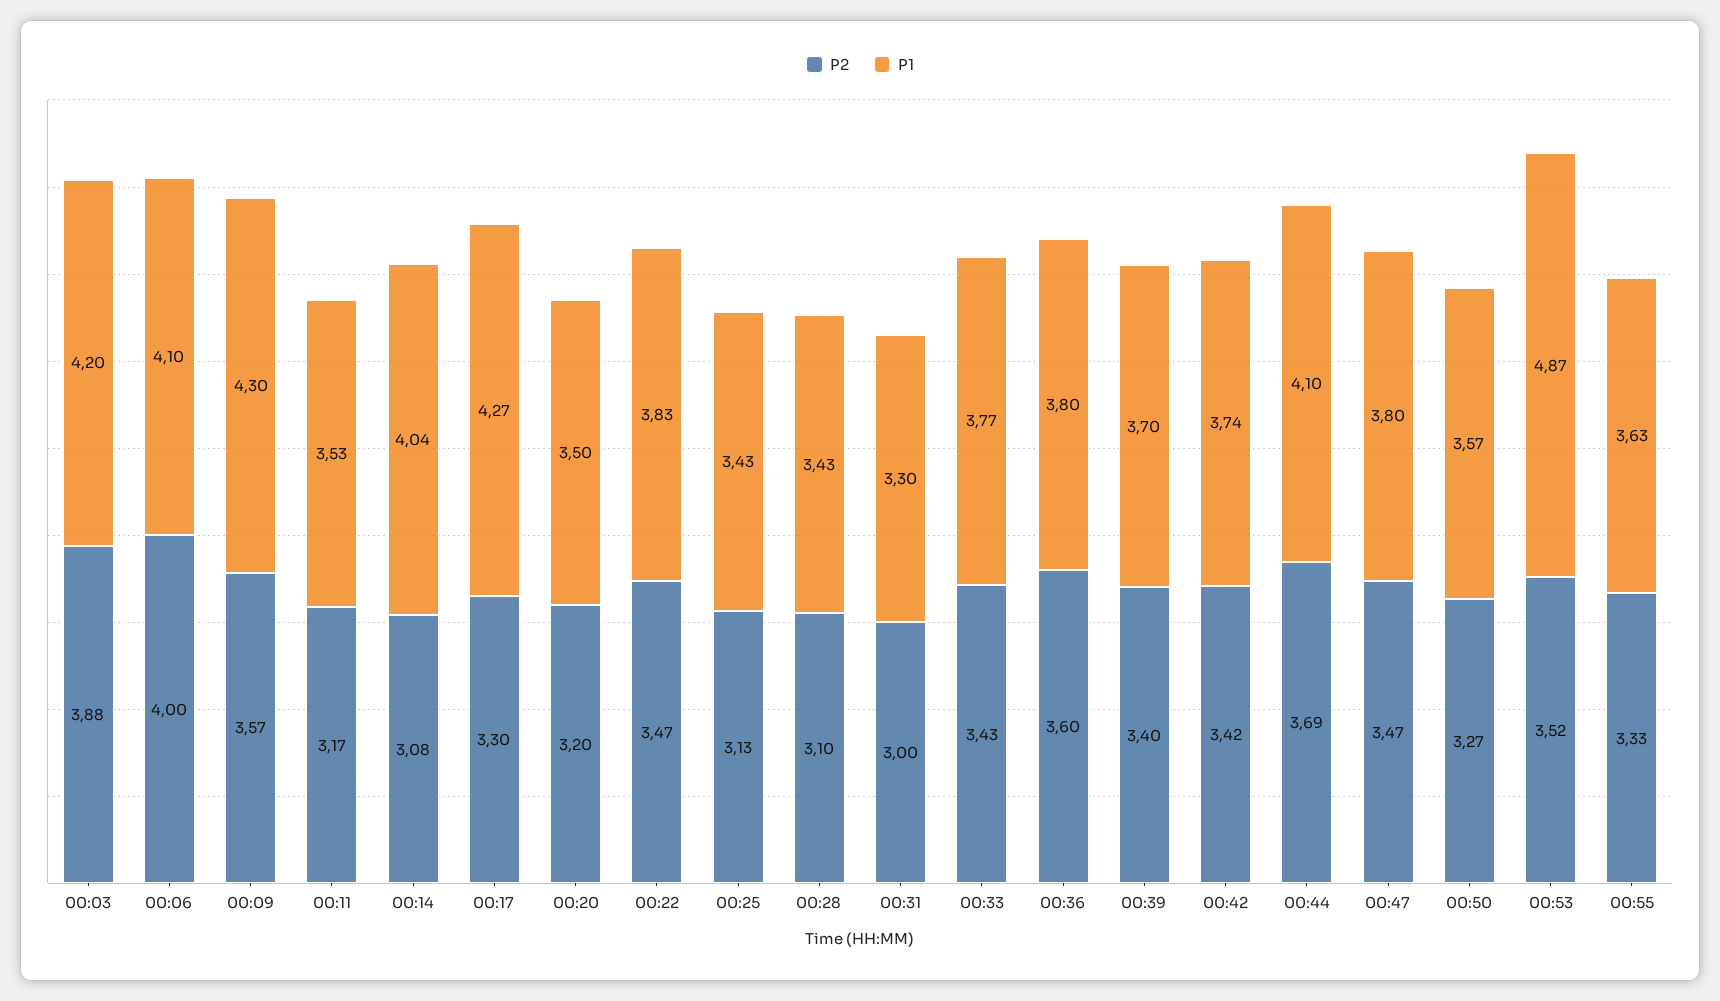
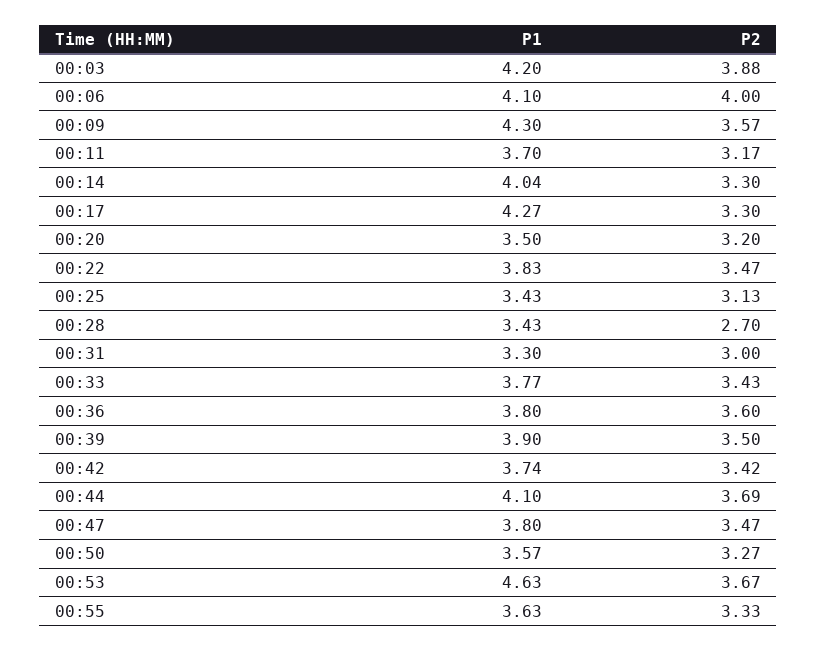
  {
    "P2": {
      "00:03": 3.88,
      "00:06": 4,
      "00:09": 3.57,
      "00:11": 3.17,
-     "00:14": 3.08,
+     "00:14": 3.3,
      "00:17": 3.3,
      "00:20": 3.2,
      "00:22": 3.47,
      "00:25": 3.13,
-     "00:28": 3.1,
+     "00:28": 2.7,
      "00:31": 3,
      "00:33": 3.43,
      "00:36": 3.6,
-     "00:39": 3.4,
+     "00:39": 3.5,
      "00:42": 3.42,
      "00:44": 3.69,
      "00:47": 3.47,
      "00:50": 3.27,
-     "00:53": 3.52,
+     "00:53": 3.67,
      "00:55": 3.33
    },
    "P1": {
      "00:03": 4.2,
      "00:06": 4.1,
      "00:09": 4.3,
-     "00:11": 3.53,
+     "00:11": 3.7,
      "00:14": 4.04,
      "00:17": 4.27,
      "00:20": 3.5,
      "00:22": 3.83,
      "00:25": 3.43,
      "00:28": 3.43,
      "00:31": 3.3,
      "00:33": 3.77,
      "00:36": 3.8,
-     "00:39": 3.7,
+     "00:39": 3.9,
      "00:42": 3.74,
      "00:44": 4.1,
      "00:47": 3.8,
      "00:50": 3.57,
-     "00:53": 4.87,
+     "00:53": 4.63,
      "00:55": 3.63
    }
  }

